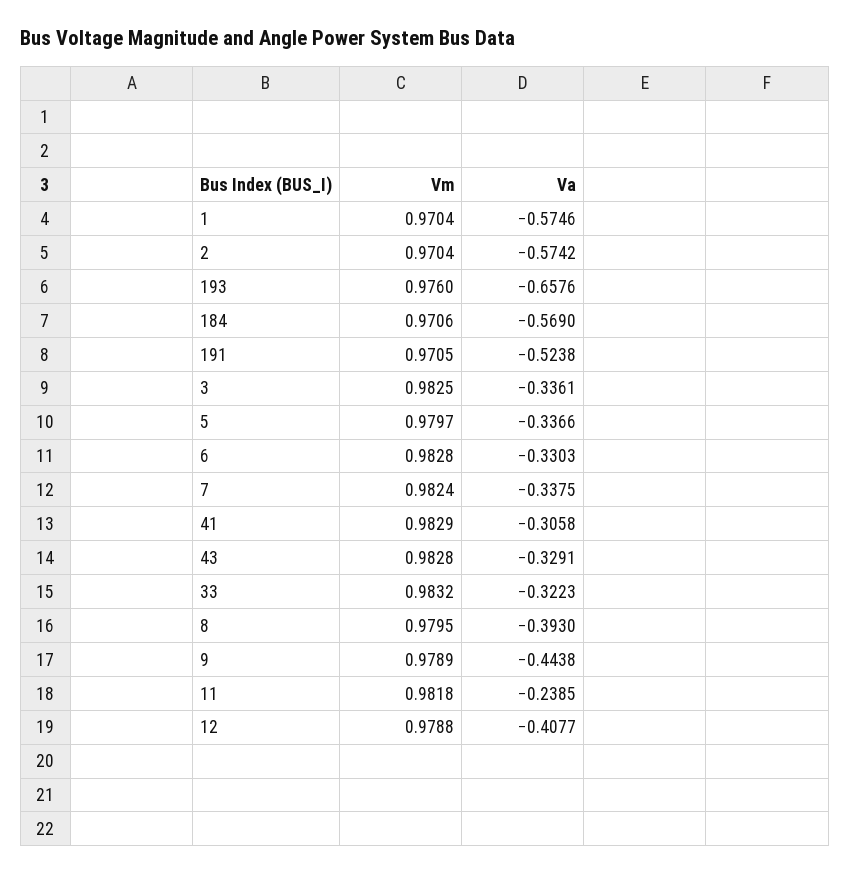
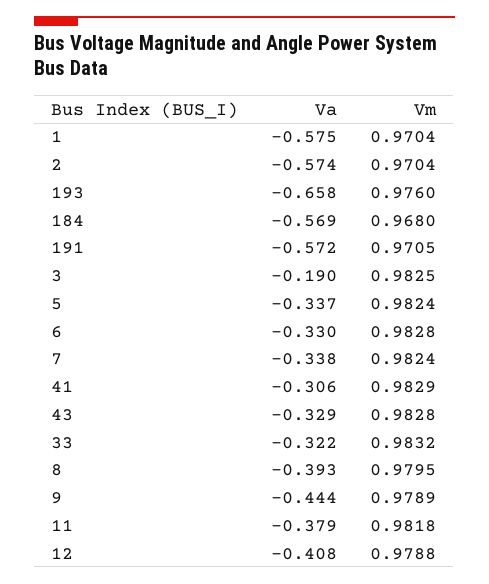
  {
    "Vm": {
      "1": 0.9704,
      "2": 0.9704,
      "193": 0.976,
-     "184": 0.9706,
+     "184": 0.968,
      "191": 0.9705,
      "3": 0.9825,
-     "5": 0.9797,
+     "5": 0.9824,
      "6": 0.9828,
      "7": 0.9824,
      "41": 0.9829,
      "43": 0.9828,
      "33": 0.9832,
      "8": 0.9795,
      "9": 0.9789,
      "11": 0.9818,
      "12": 0.9788
    },
    "Va": {
      "1": -0.5746,
      "2": -0.5742,
      "193": -0.6576,
      "184": -0.569,
-     "191": -0.5238,
+     "191": -0.572,
-     "3": -0.3361,
+     "3": -0.19,
      "5": -0.3366,
      "6": -0.3303,
      "7": -0.3375,
      "41": -0.3058,
      "43": -0.3291,
      "33": -0.3223,
      "8": -0.393,
      "9": -0.4438,
-     "11": -0.2385,
+     "11": -0.379,
      "12": -0.4077
    }
  }

